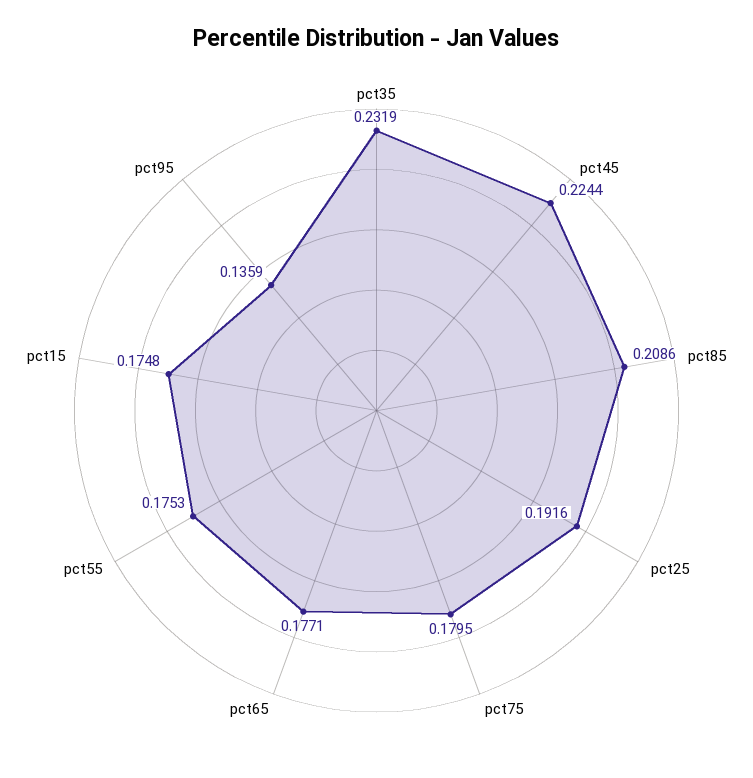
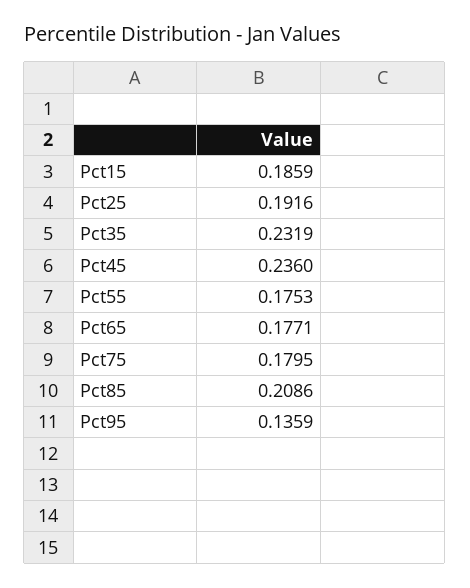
  {
    "pct35": 0.2319,
-   "pct45": 0.2244,
+   "pct45": 0.236,
    "pct85": 0.2086,
    "pct25": 0.1916,
    "pct75": 0.1795,
    "pct65": 0.1771,
    "pct55": 0.1753,
-   "pct15": 0.1748,
+   "pct15": 0.1859,
    "pct95": 0.1359
  }

